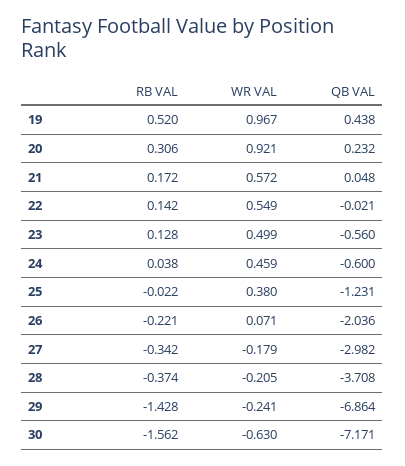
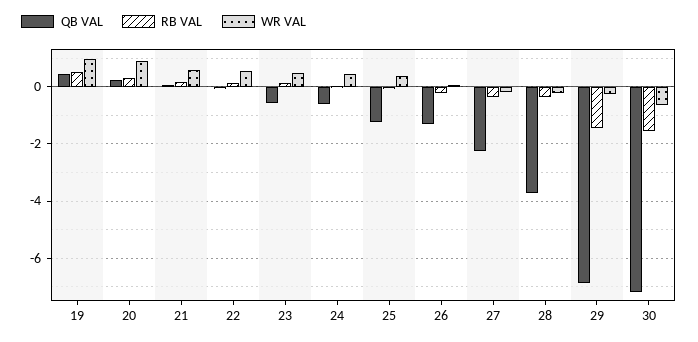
  {
    "RB VAL": {
      "19": 0.52,
      "20": 0.306,
      "21": 0.172,
      "22": 0.142,
      "23": 0.128,
      "24": 0.038,
      "25": -0.022,
      "26": -0.221,
      "27": -0.342,
      "28": -0.374,
      "29": -1.428,
      "30": -1.562
    },
    "WR VAL": {
      "19": 0.967,
      "20": 0.921,
      "21": 0.572,
      "22": 0.549,
      "23": 0.499,
      "24": 0.459,
      "25": 0.38,
      "26": 0.071,
      "27": -0.179,
      "28": -0.205,
      "29": -0.241,
      "30": -0.63
    },
    "QB VAL": {
      "19": 0.438,
      "20": 0.232,
      "21": 0.048,
      "22": -0.021,
      "23": -0.56,
      "24": -0.6,
      "25": -1.231,
-     "26": -2.036,
+     "26": -1.25,
-     "27": -2.982,
+     "27": -2.25,
      "28": -3.708,
      "29": -6.864,
      "30": -7.171
    }
  }

